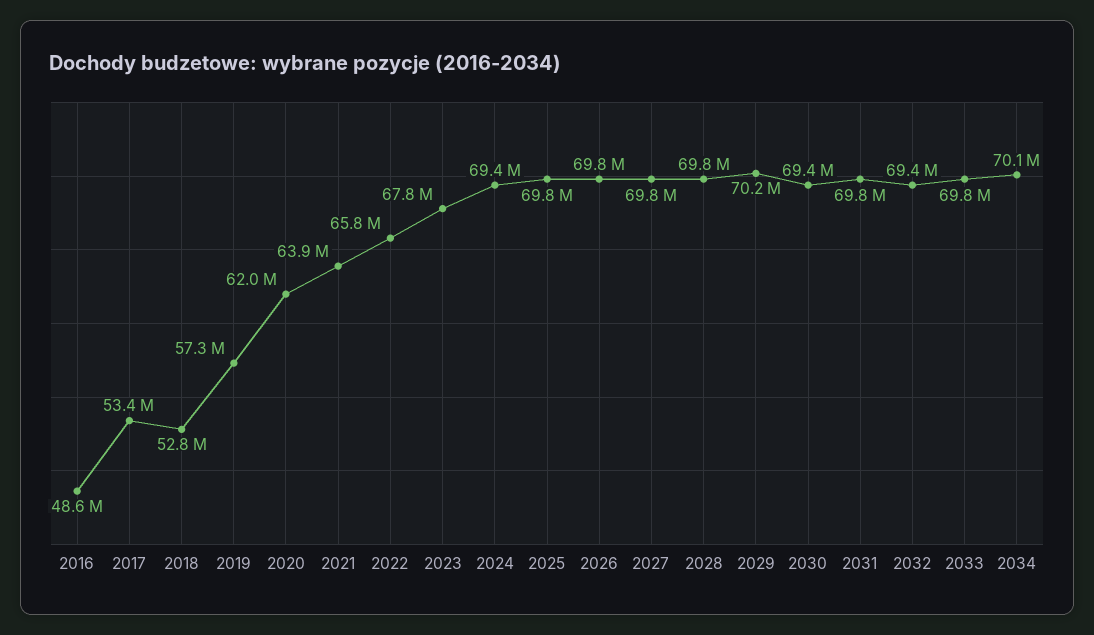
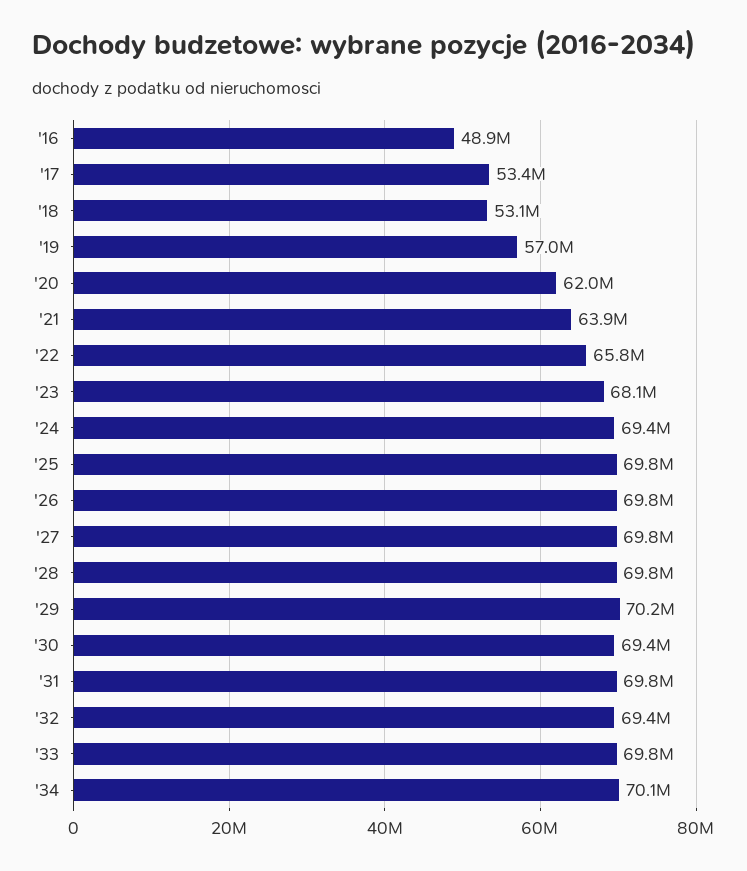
  {
-   "2016": 48600000,
+   "2016": 48900000,
    "2017": 53400000,
-   "2018": 52800000,
+   "2018": 53100000,
-   "2019": 57300000,
+   "2019": 57000000,
    "2020": 62000000,
    "2021": 63900000,
    "2022": 65800000,
-   "2023": 67800000,
+   "2023": 68100000,
    "2024": 69400000,
    "2025": 69800000,
    "2026": 69800000,
    "2027": 69800000,
    "2028": 69800000,
    "2029": 70200000,
    "2030": 69400000,
    "2031": 69800000,
    "2032": 69400000,
    "2033": 69800000,
    "2034": 70100000
  }

